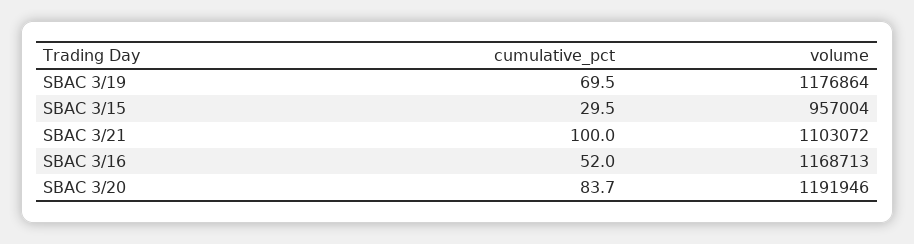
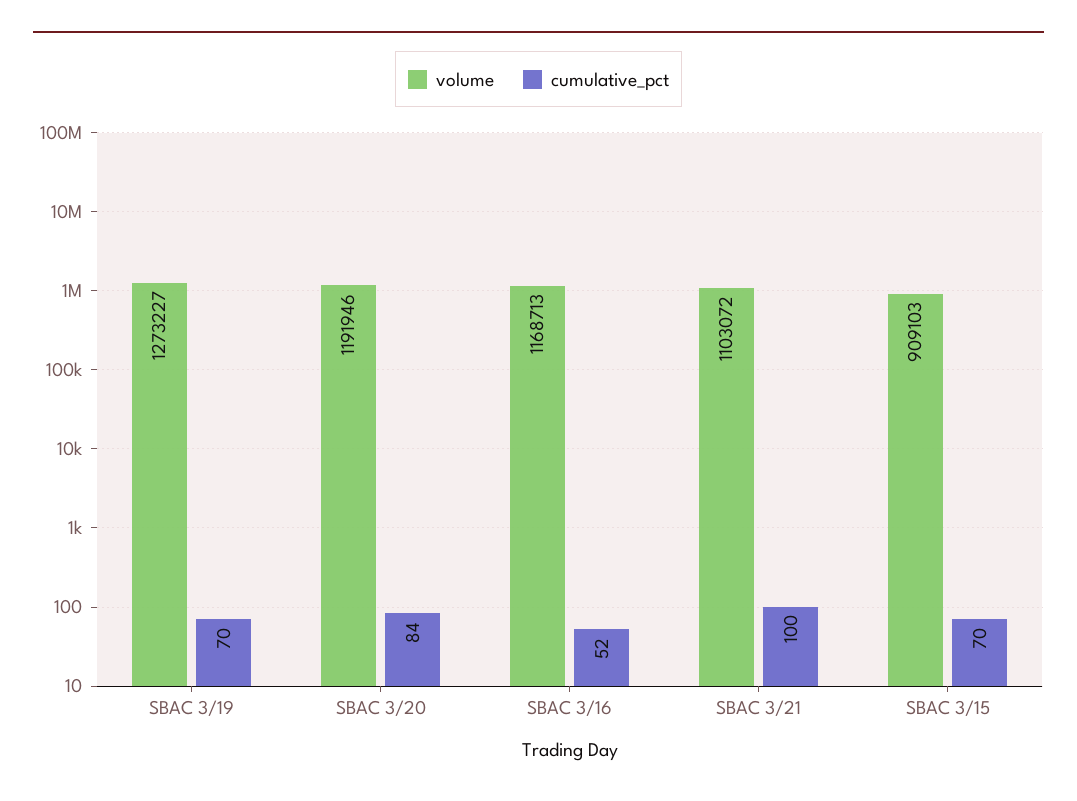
  {
    "cumulative_pct": {
      "SBAC 3/19": 69.5,
-     "SBAC 3/15": 29.5,
+     "SBAC 3/15": 70,
      "SBAC 3/21": 100,
      "SBAC 3/16": 52,
      "SBAC 3/20": 83.7
    },
    "volume": {
-     "SBAC 3/19": 1176864,
+     "SBAC 3/19": 1273227,
-     "SBAC 3/15": 957004,
+     "SBAC 3/15": 909103,
      "SBAC 3/21": 1103072,
      "SBAC 3/16": 1168713,
      "SBAC 3/20": 1191946
    }
  }

